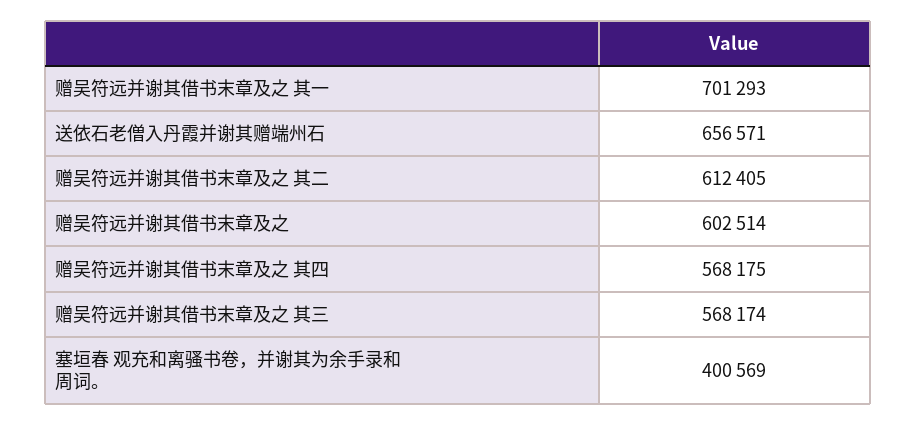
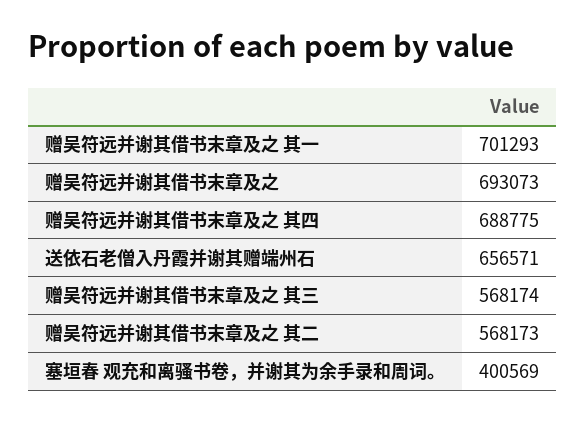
  {
    "赠吴符远并谢其借书末章及之 其一": 701293,
    "送依石老僧入丹霞并谢其赠端州石": 656571,
-   "赠吴符远并谢其借书末章及之 其二": 612405,
+   "赠吴符远并谢其借书末章及之 其二": 568173,
-   "赠吴符远并谢其借书末章及之": 602514,
+   "赠吴符远并谢其借书末章及之": 693073,
-   "赠吴符远并谢其借书末章及之 其四": 568175,
+   "赠吴符远并谢其借书末章及之 其四": 688775,
    "赠吴符远并谢其借书末章及之 其三": 568174,
    "塞垣春 观充和离骚书卷，并谢其为余手录和周词。": 400569
  }

